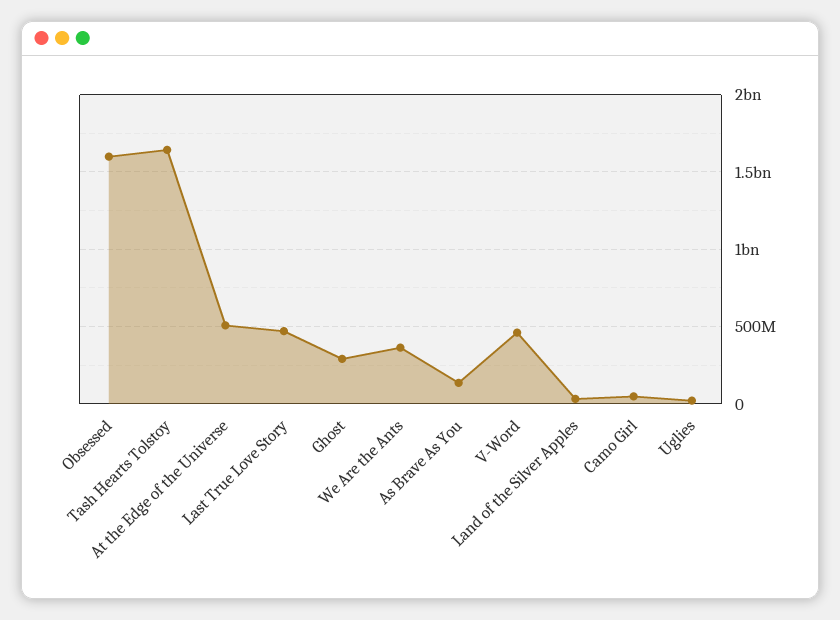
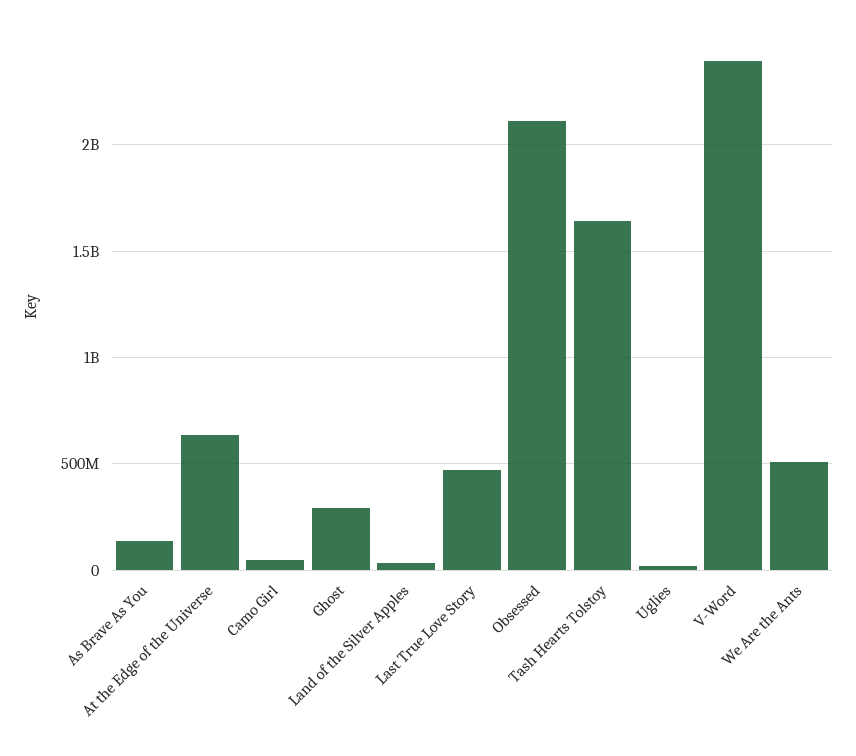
  {
-   "Obsessed": 1600000000,
+   "Obsessed": 2100000000,
    "Tash Hearts Tolstoy": 1650000000,
-   "At the Edge of the Universe": 500000000,
+   "At the Edge of the Universe": 650000000,
    "Last True Love Story": 450000000,
    "Ghost": 300000000,
-   "We Are the Ants": 350000000,
+   "We Are the Ants": 500000000,
    "As Brave As You": 150000000,
-   "V-Word": 450000000,
+   "V-Word": 2400000000,
    "Land of the Silver Apples": 50000000,
    "Camo Girl": 50000000,
    "Uglies": 0
  }

